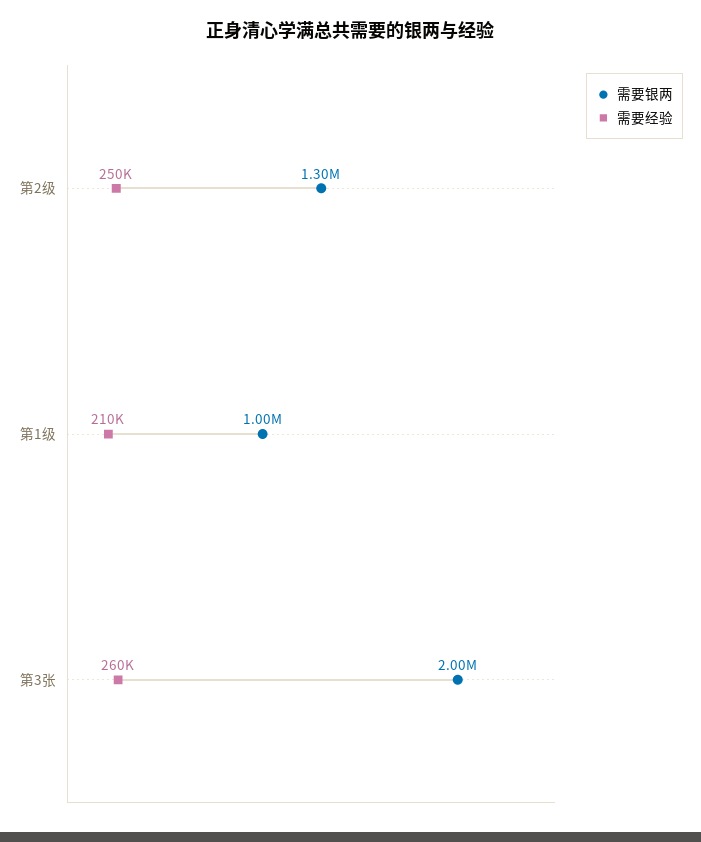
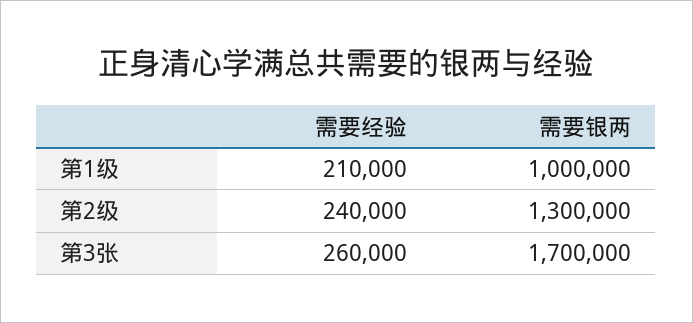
  {
    "需要银两": {
      "第2级": 1300000,
      "第1级": 1000000,
-     "第3张": 2000000
+     "第3张": 1700000
    },
    "需要经验": {
-     "第2级": 250000,
+     "第2级": 240000,
      "第1级": 210000,
      "第3张": 260000
    }
  }

